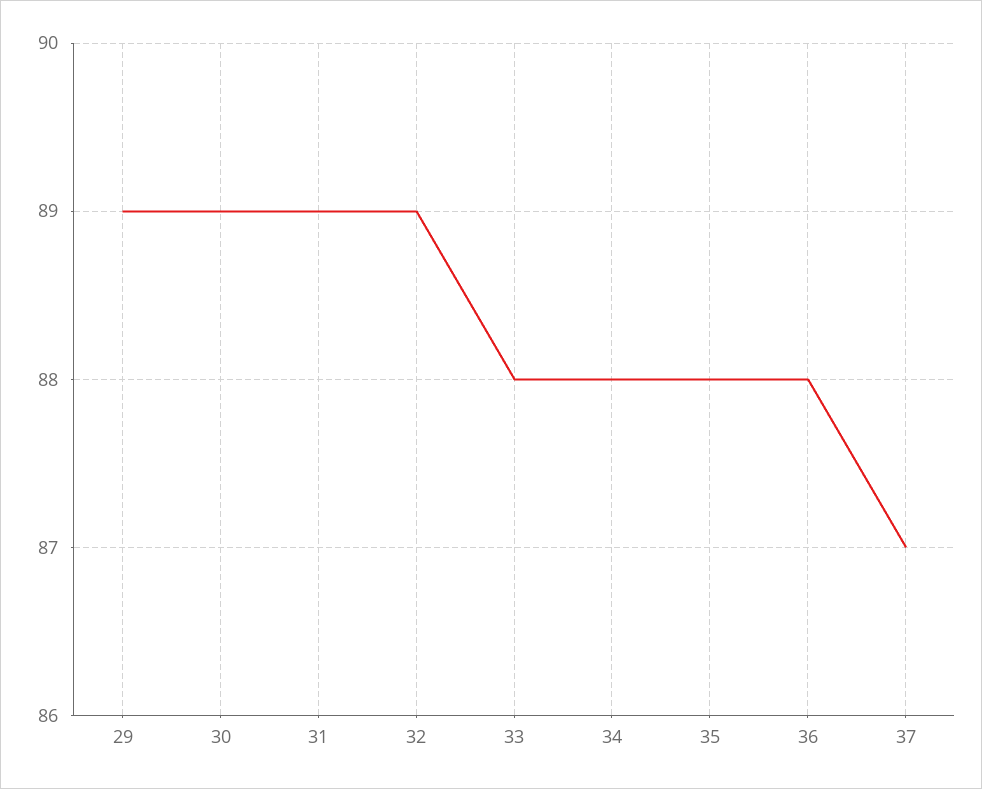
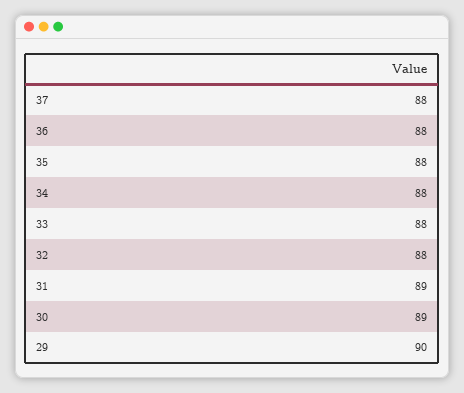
  {
-   "29": 89,
+   "29": 90,
    "30": 89,
    "31": 89,
-   "32": 89,
+   "32": 88,
    "33": 88,
    "34": 88,
    "35": 88,
    "36": 88,
-   "37": 87
+   "37": 88
  }

